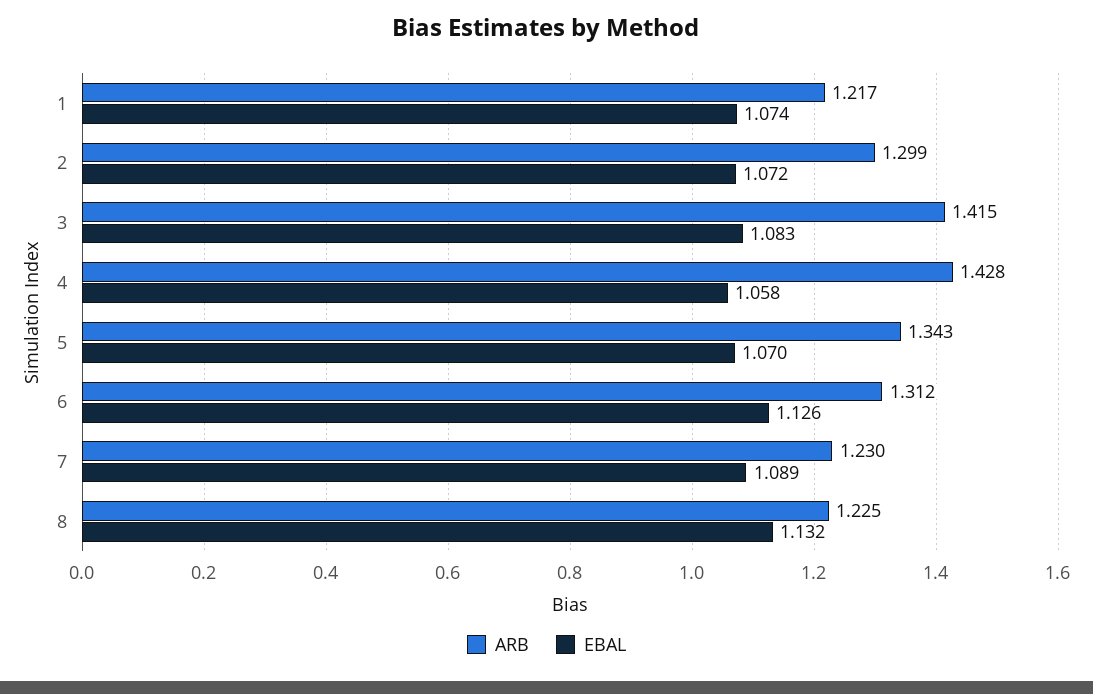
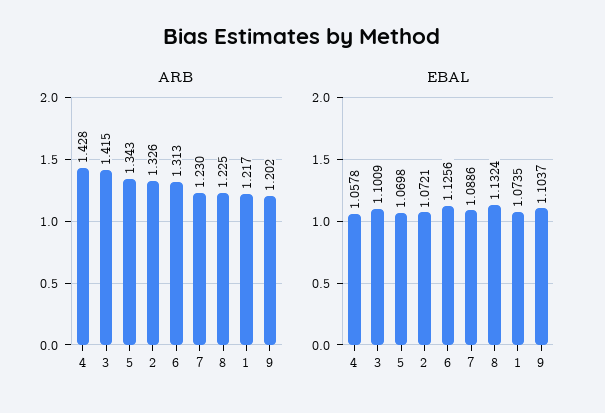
  {
    "ARB": {
      "1": 1.217,
-     "2": 1.299,
+     "2": 1.326,
      "3": 1.415,
      "4": 1.428,
      "5": 1.343,
-     "6": 1.312,
+     "6": 1.313,
      "7": 1.23,
-     "8": 1.225
+     "8": 1.225,
+     "9": 1.202
    },
    "EBAL": {
      "1": 1.0735,
      "2": 1.0721,
-     "3": 1.083,
+     "3": 1.1009,
      "4": 1.0578,
      "5": 1.0698,
      "6": 1.1256,
      "7": 1.0886,
-     "8": 1.1324
+     "8": 1.1324,
+     "9": 1.1037
    }
  }

